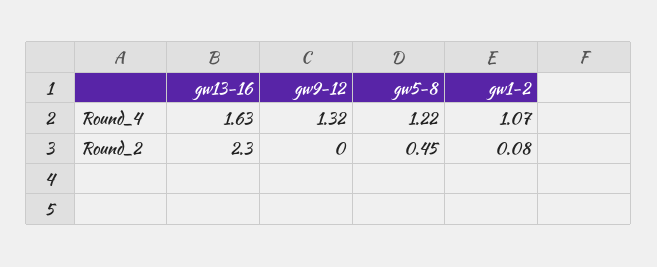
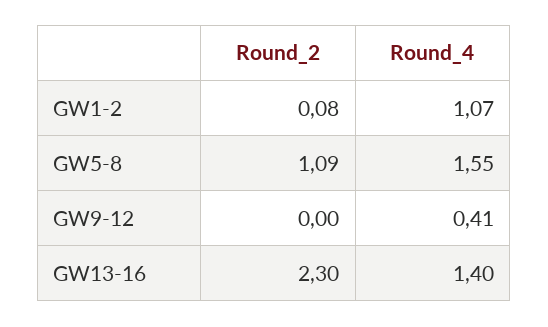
  {
    "gw13-16": {
-     "Round_4": 1.63,
+     "Round_4": 1.4,
      "Round_2": 2.3
    },
    "gw9-12": {
-     "Round_4": 1.32,
+     "Round_4": 0.41,
      "Round_2": 0
    },
    "gw5-8": {
-     "Round_4": 1.22,
+     "Round_4": 1.55,
-     "Round_2": 0.45
+     "Round_2": 1.09
    },
    "gw1-2": {
      "Round_4": 1.07,
      "Round_2": 0.08
    }
  }

